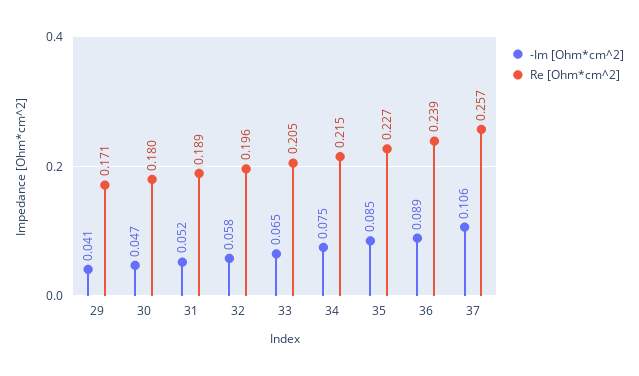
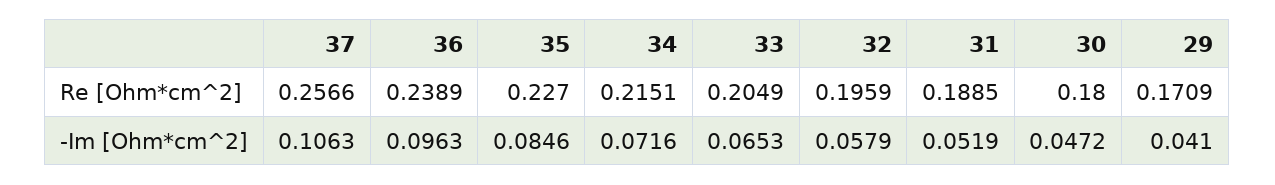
  {
    "-Im [Ohm*cm^2]": {
      "29": 0.041,
      "30": 0.0472,
      "31": 0.0519,
      "32": 0.0579,
      "33": 0.0653,
-     "34": 0.075,
+     "34": 0.0716,
      "35": 0.0846,
-     "36": 0.089,
+     "36": 0.0963,
      "37": 0.1063
    },
    "Re [Ohm*cm^2]": {
      "29": 0.1709,
      "30": 0.18,
      "31": 0.1885,
      "32": 0.1959,
      "33": 0.2049,
      "34": 0.2151,
      "35": 0.227,
      "36": 0.2389,
      "37": 0.2566
    }
  }

